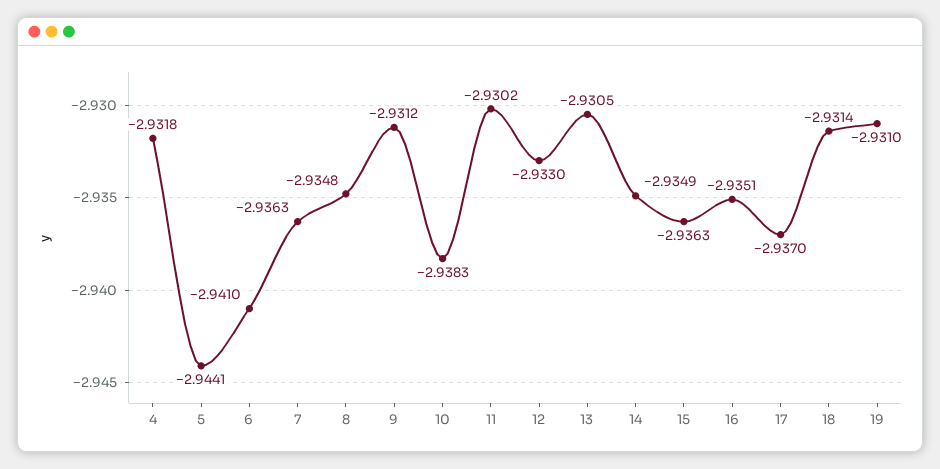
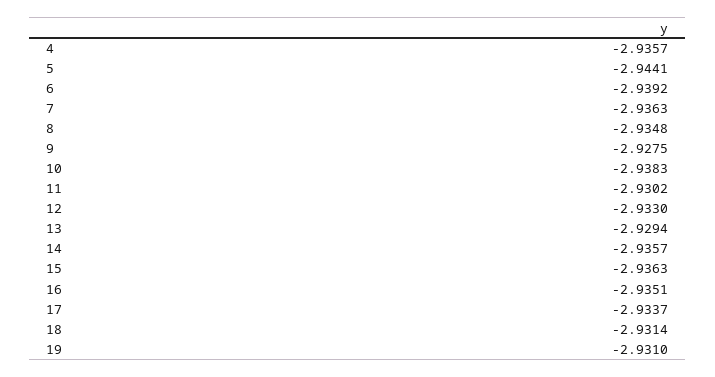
  {
-   "4": -2.9318,
+   "4": -2.9357,
    "5": -2.9441,
-   "6": -2.941,
+   "6": -2.9392,
    "7": -2.9363,
    "8": -2.9348,
-   "9": -2.9312,
+   "9": -2.9275,
    "10": -2.9383,
    "11": -2.9302,
    "12": -2.933,
-   "13": -2.9305,
+   "13": -2.9294,
-   "14": -2.9349,
+   "14": -2.9357,
    "15": -2.9363,
    "16": -2.9351,
-   "17": -2.937,
+   "17": -2.9337,
    "18": -2.9314,
    "19": -2.931
  }

